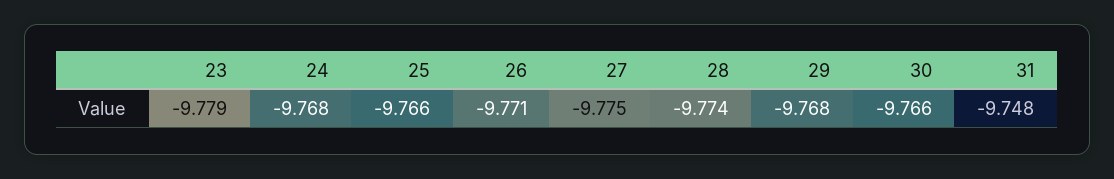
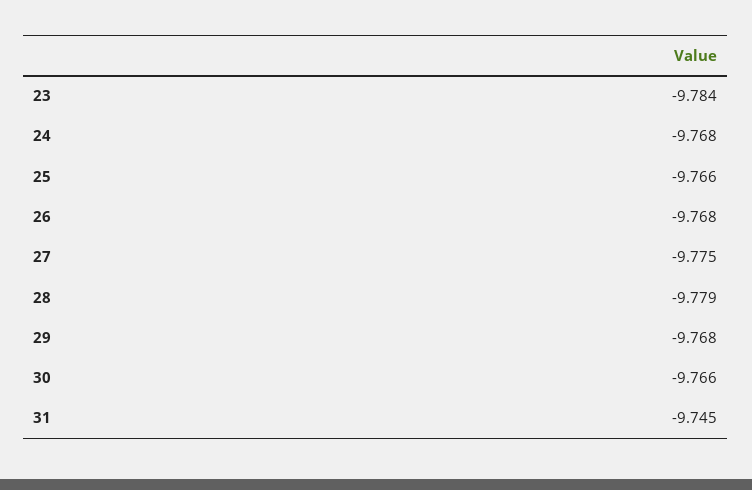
  {
-   "23": -9.779,
+   "23": -9.784,
    "24": -9.768,
    "25": -9.766,
-   "26": -9.771,
+   "26": -9.768,
    "27": -9.775,
-   "28": -9.774,
+   "28": -9.779,
    "29": -9.768,
    "30": -9.766,
-   "31": -9.748
+   "31": -9.745
  }

